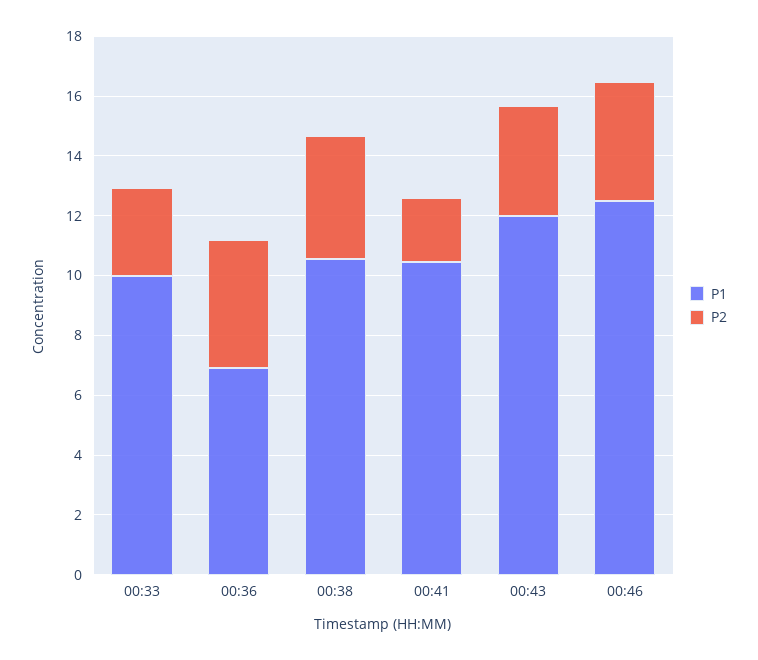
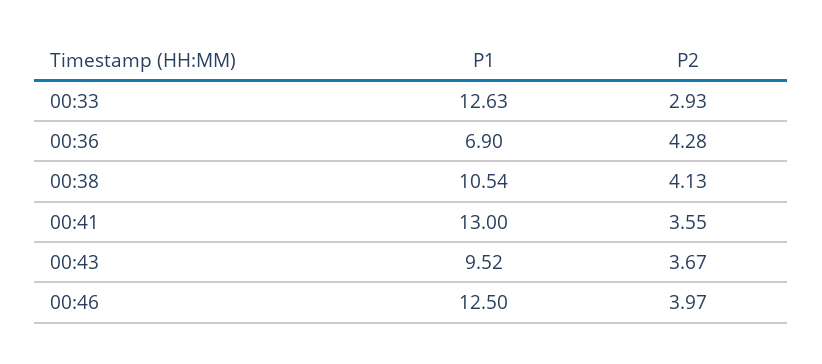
  {
    "P1": {
-     "00:33": 10,
+     "00:33": 12.63,
      "00:36": 6.9,
      "00:38": 10.54,
-     "00:41": 10.5,
+     "00:41": 13,
-     "00:43": 12,
+     "00:43": 9.52,
      "00:46": 12.5
    },
    "P2": {
      "00:33": 2.93,
      "00:36": 4.28,
      "00:38": 4.13,
-     "00:41": 2,
+     "00:41": 3.55,
      "00:43": 3.67,
      "00:46": 3.97
    }
  }

